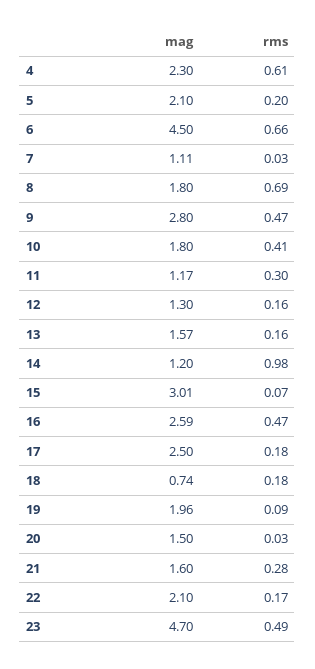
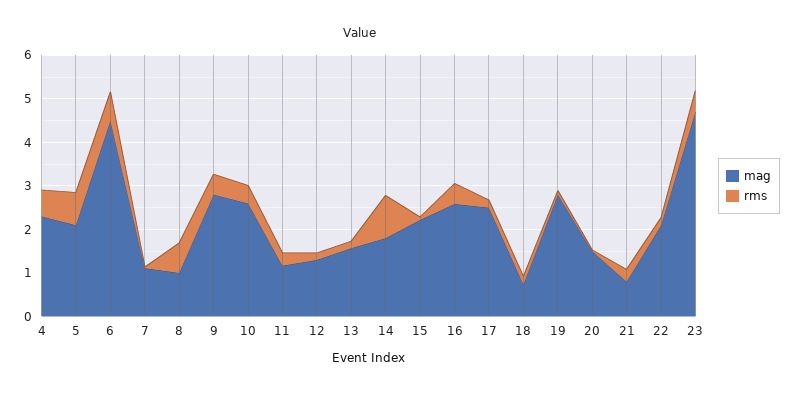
  {
    "mag": {
      "4": 2.3,
      "5": 2.1,
      "6": 4.5,
      "7": 1.11,
-     "8": 1.8,
+     "8": 1,
      "9": 2.8,
-     "10": 1.8,
+     "10": 2.6,
      "11": 1.17,
      "12": 1.3,
      "13": 1.57,
-     "14": 1.2,
+     "14": 1.8,
-     "15": 3.01,
+     "15": 2.2,
      "16": 2.59,
      "17": 2.5,
      "18": 0.74,
-     "19": 1.96,
+     "19": 2.8,
      "20": 1.5,
-     "21": 1.6,
+     "21": 0.8,
      "22": 2.1,
      "23": 4.7
    },
    "rms": {
      "4": 0.61,
-     "5": 0.2,
+     "5": 0.8,
      "6": 0.66,
      "7": 0.03,
      "8": 0.69,
      "9": 0.47,
      "10": 0.41,
      "11": 0.3,
      "12": 0.16,
      "13": 0.16,
      "14": 0.98,
      "15": 0.07,
      "16": 0.47,
      "17": 0.18,
      "18": 0.18,
      "19": 0.09,
      "20": 0.03,
      "21": 0.28,
      "22": 0.17,
      "23": 0.49
    }
  }

